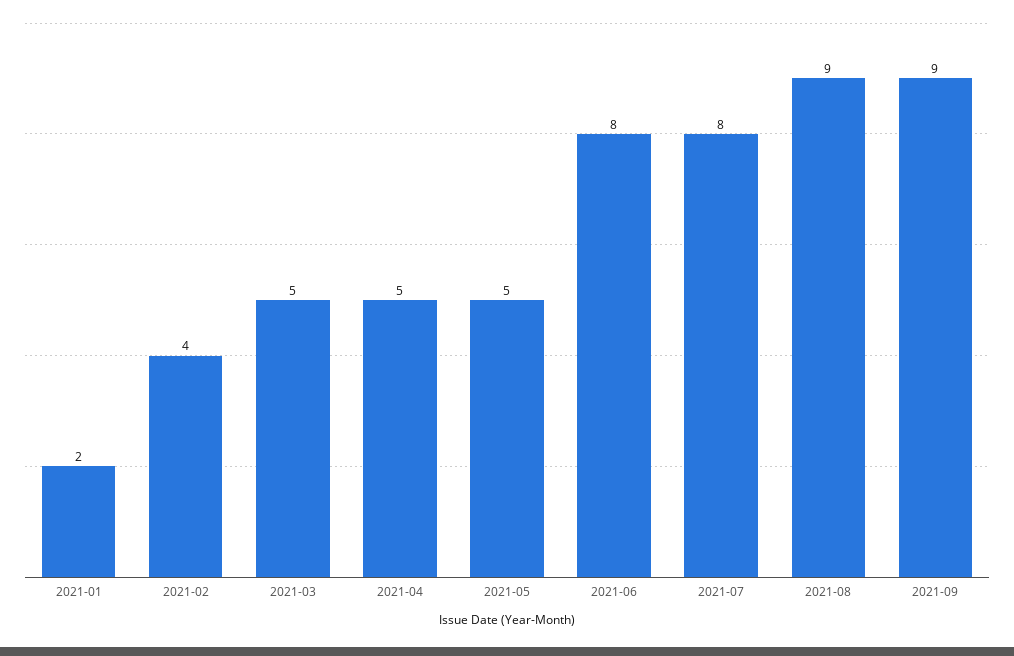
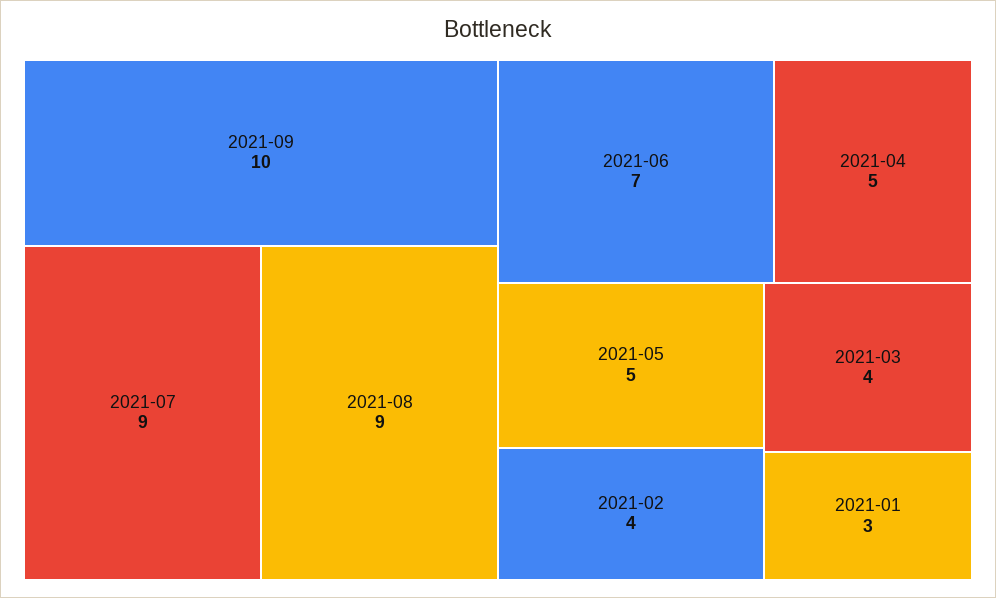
  {
-   "2021-01": 2,
+   "2021-01": 3,
    "2021-02": 4,
-   "2021-03": 5,
+   "2021-03": 4,
    "2021-04": 5,
    "2021-05": 5,
-   "2021-06": 8,
+   "2021-06": 7,
-   "2021-07": 8,
+   "2021-07": 9,
    "2021-08": 9,
-   "2021-09": 9
+   "2021-09": 10
  }

